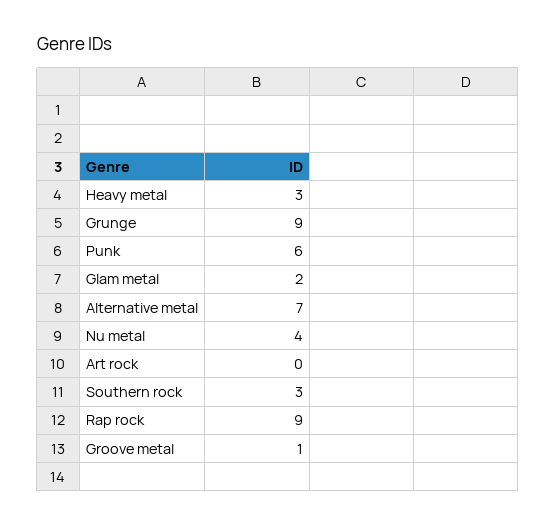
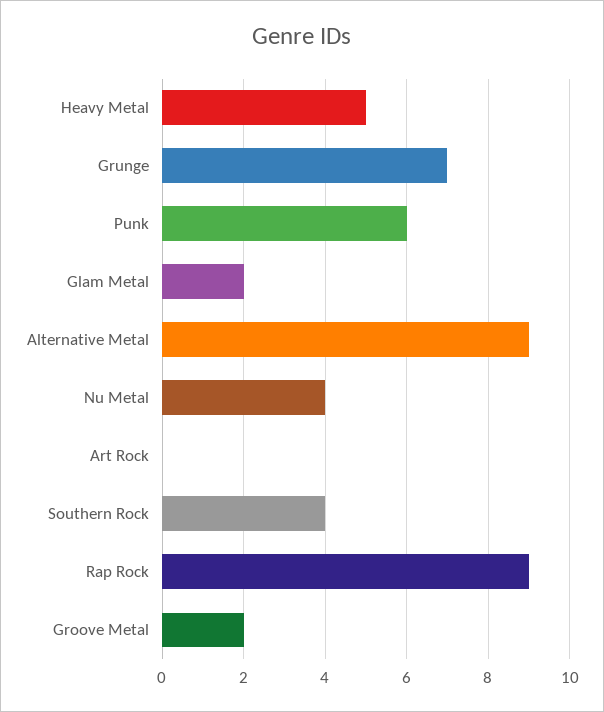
  {
-   "Heavy metal": 3,
+   "Heavy metal": 5,
-   "Grunge": 9,
+   "Grunge": 7,
    "Punk": 6,
    "Glam metal": 2,
-   "Alternative metal": 7,
+   "Alternative metal": 9,
    "Nu metal": 4,
    "Art rock": 0,
-   "Southern rock": 3,
+   "Southern rock": 4,
    "Rap rock": 9,
-   "Groove metal": 1
+   "Groove metal": 2
  }

